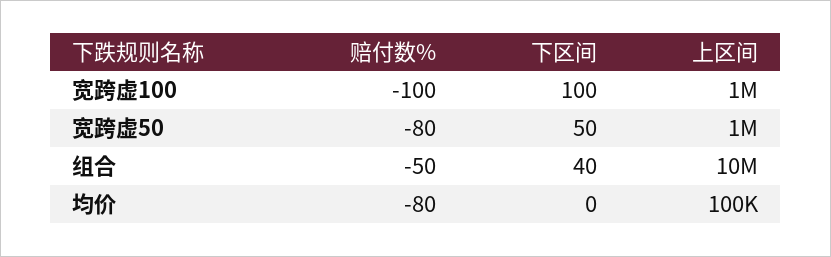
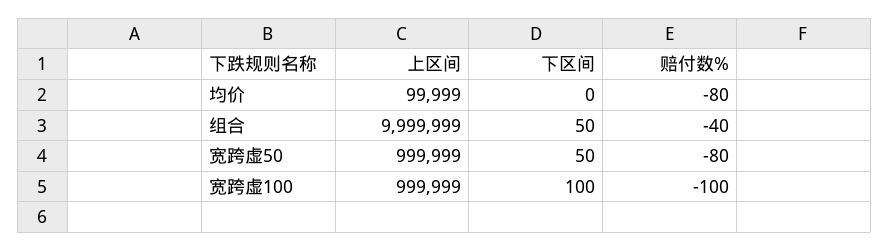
  {
    "赔付数%": {
      "宽跨虚100": -100,
      "宽跨虚50": -80,
-     "组合": -50,
+     "组合": -40,
      "均价": -80
    },
    "下区间": {
      "宽跨虚100": 100,
      "宽跨虚50": 50,
-     "组合": 40,
+     "组合": 50,
      "均价": 0
    },
    "上区间": {
      "宽跨虚100": 999999,
      "宽跨虚50": 999999,
      "组合": 9999999,
      "均价": 99999
    }
  }

